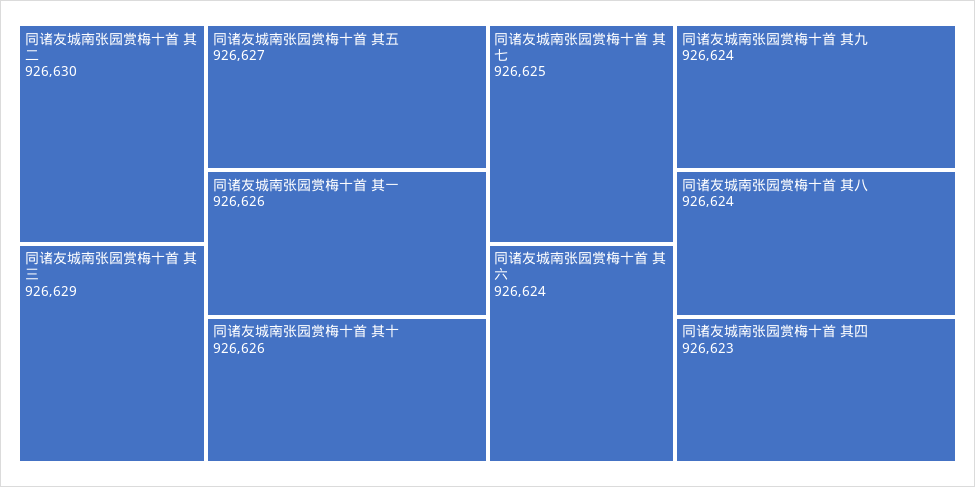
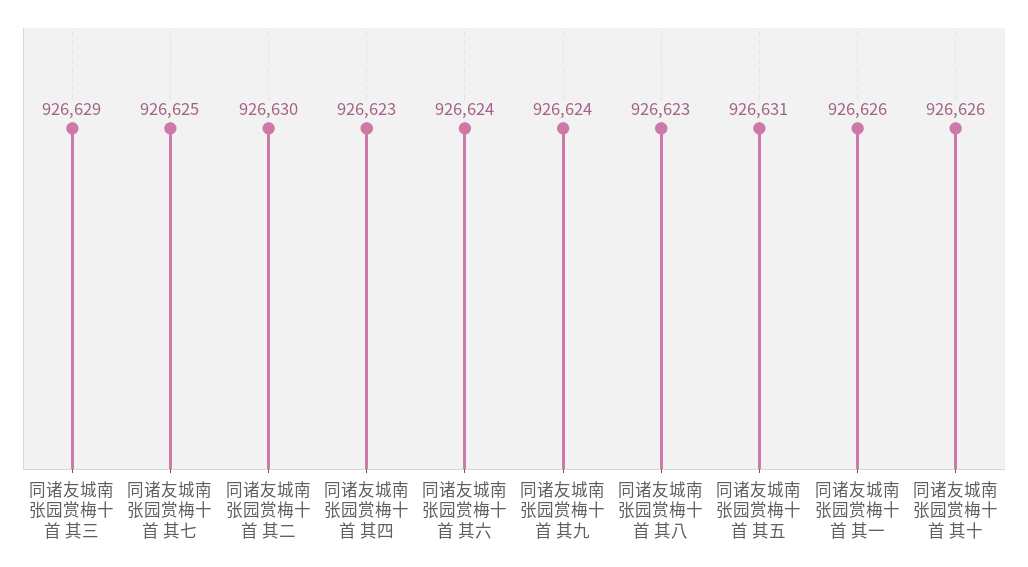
  {
    "同诸友城南张园赏梅十首 其二": 926630,
    "同诸友城南张园赏梅十首 其三": 926629,
-   "同诸友城南张园赏梅十首 其五": 926627,
+   "同诸友城南张园赏梅十首 其五": 926631,
    "同诸友城南张园赏梅十首 其一": 926626,
    "同诸友城南张园赏梅十首 其十": 926626,
    "同诸友城南张园赏梅十首 其七": 926625,
    "同诸友城南张园赏梅十首 其六": 926624,
    "同诸友城南张园赏梅十首 其九": 926624,
-   "同诸友城南张园赏梅十首 其八": 926624,
+   "同诸友城南张园赏梅十首 其八": 926623,
    "同诸友城南张园赏梅十首 其四": 926623
  }

